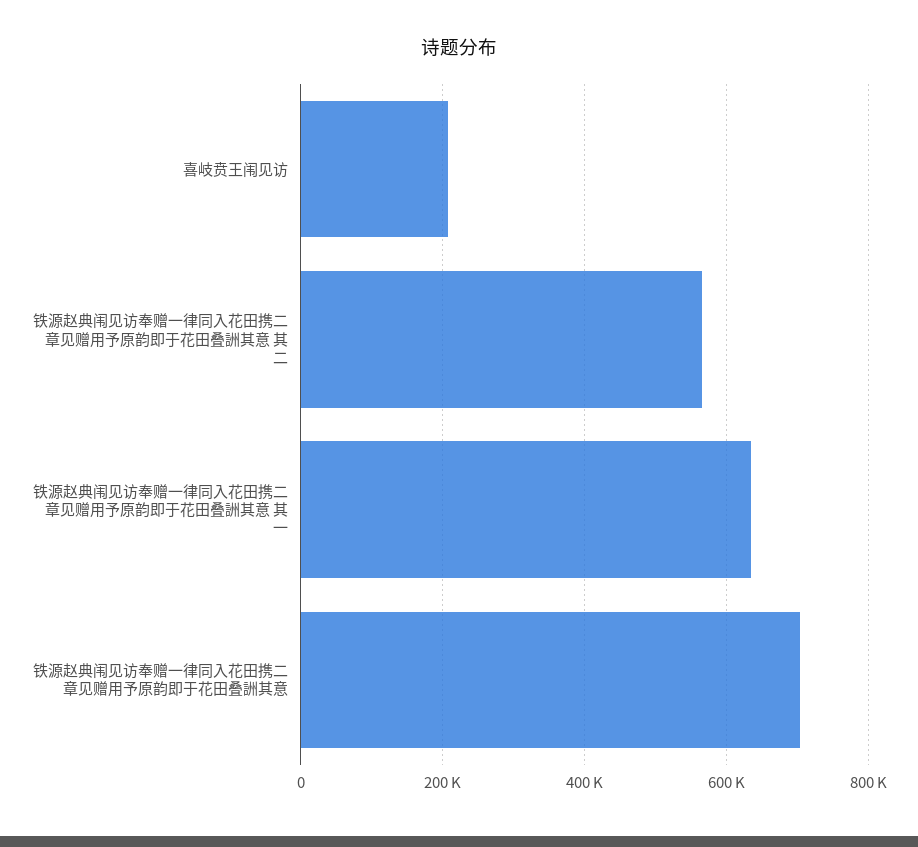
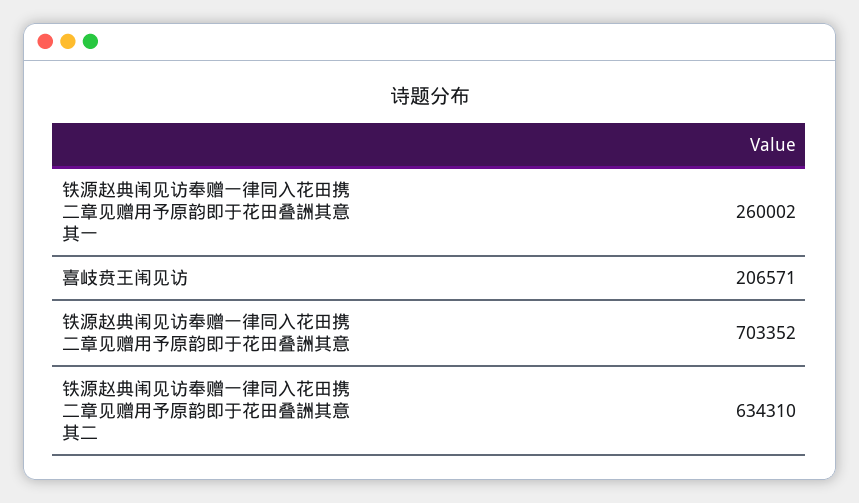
  {
    "喜岐贲王闱见访": 206571,
-   "铁源赵典闱见访奉赠一律同入花田携二章见赠用予原韵即于花田叠詶其意 其二": 560000,
+   "铁源赵典闱见访奉赠一律同入花田携二章见赠用予原韵即于花田叠詶其意 其二": 634310,
-   "铁源赵典闱见访奉赠一律同入花田携二章见赠用予原韵即于花田叠詶其意 其一": 640000,
+   "铁源赵典闱见访奉赠一律同入花田携二章见赠用予原韵即于花田叠詶其意 其一": 260002,
    "铁源赵典闱见访奉赠一律同入花田携二章见赠用予原韵即于花田叠詶其意": 703352
  }

